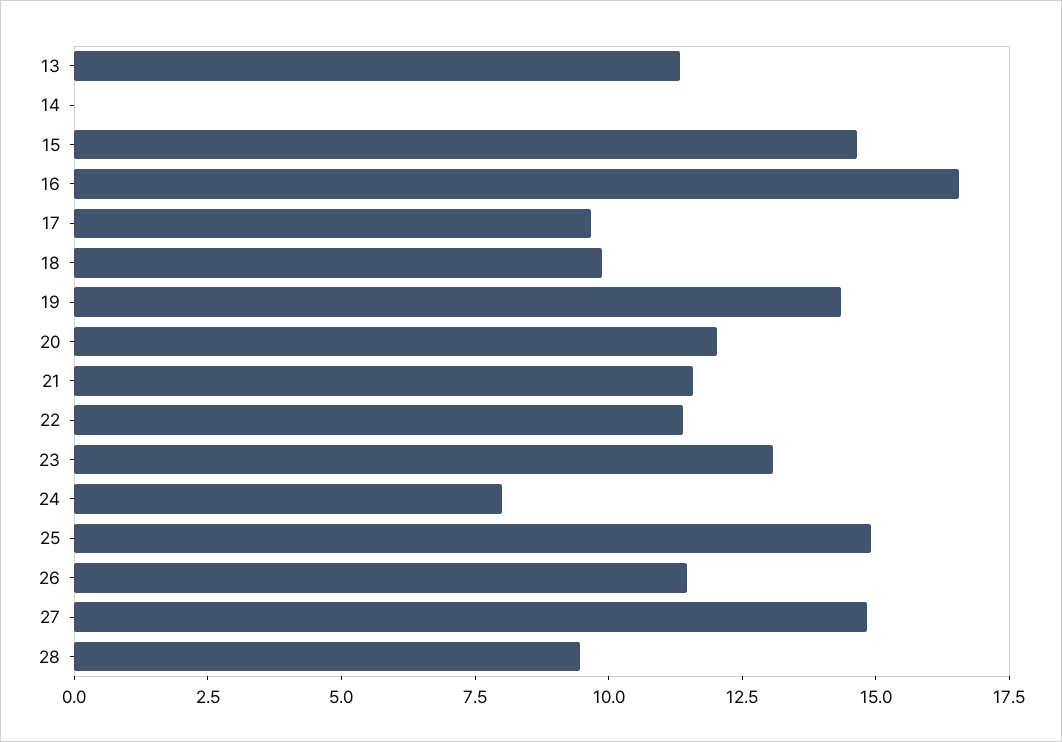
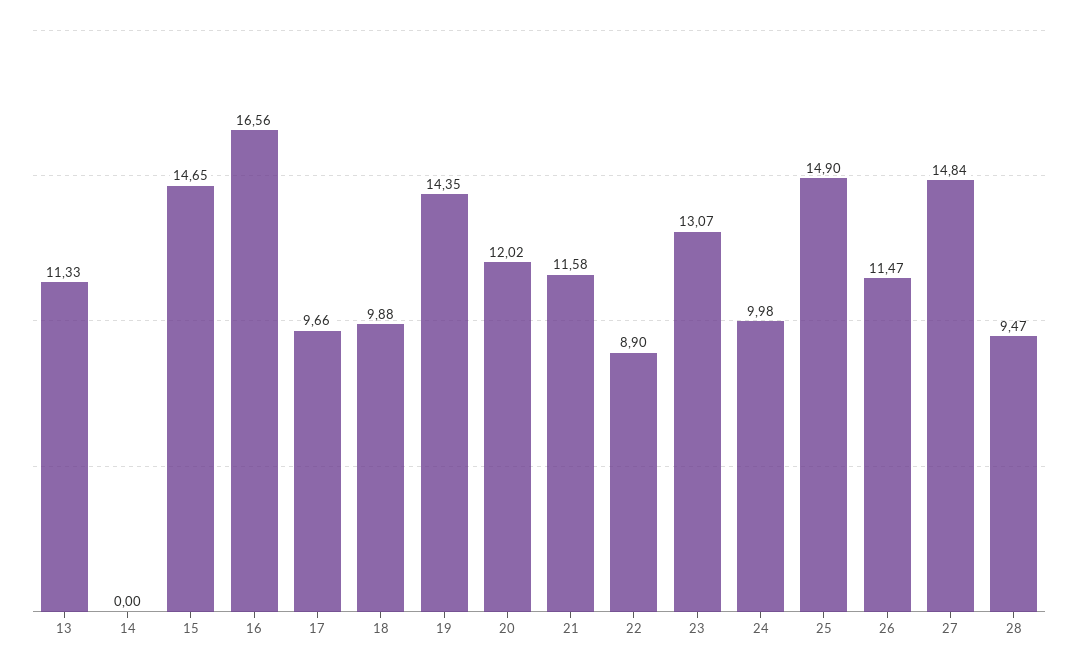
  {
    "13": 11.33,
    "14": 0,
    "15": 14.65,
    "16": 16.56,
    "17": 9.66,
    "18": 9.88,
    "19": 14.35,
    "20": 12.02,
    "21": 11.58,
-   "22": 11.5,
+   "22": 8.9,
    "23": 13.07,
-   "24": 8,
+   "24": 9.98,
    "25": 14.9,
    "26": 11.47,
    "27": 14.84,
    "28": 9.47
  }

